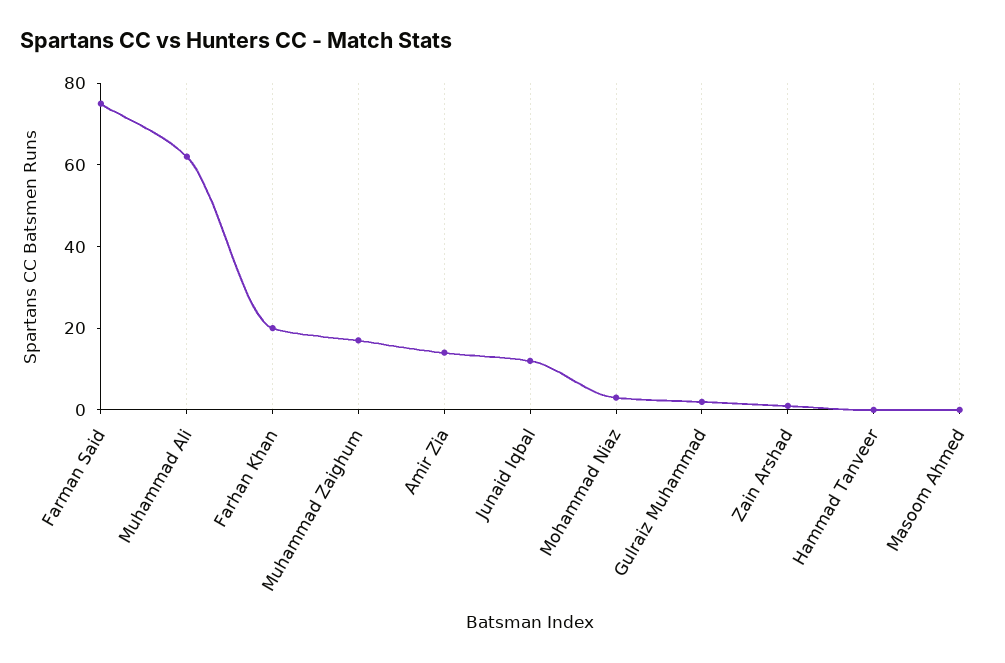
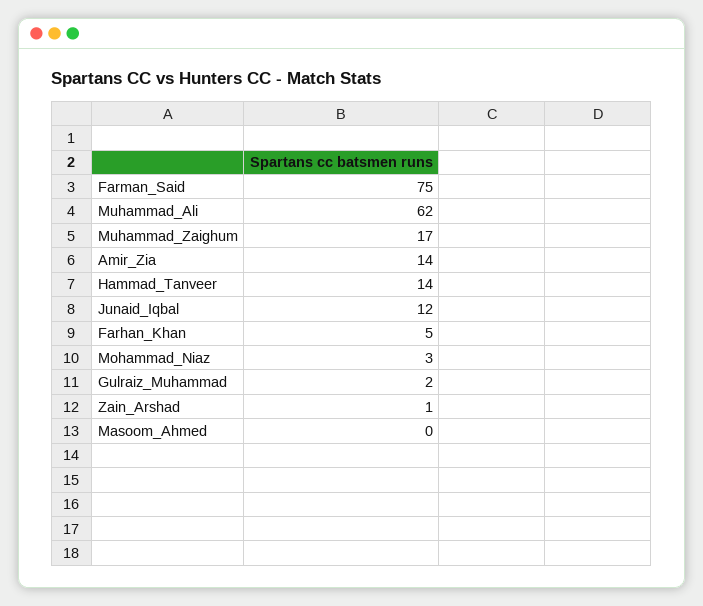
  {
    "Farman Said": 75,
    "Muhammad Ali": 62,
-   "Farhan Khan": 20,
+   "Farhan Khan": 5,
    "Muhammad Zaighum": 17,
    "Amir Zia": 14,
    "Junaid Iqbal": 12,
    "Mohammad Niaz": 3,
    "Gulraiz Muhammad": 2,
    "Zain Arshad": 1,
-   "Hammad Tanveer": 0,
+   "Hammad Tanveer": 14,
    "Masoom Ahmed": 0
  }

